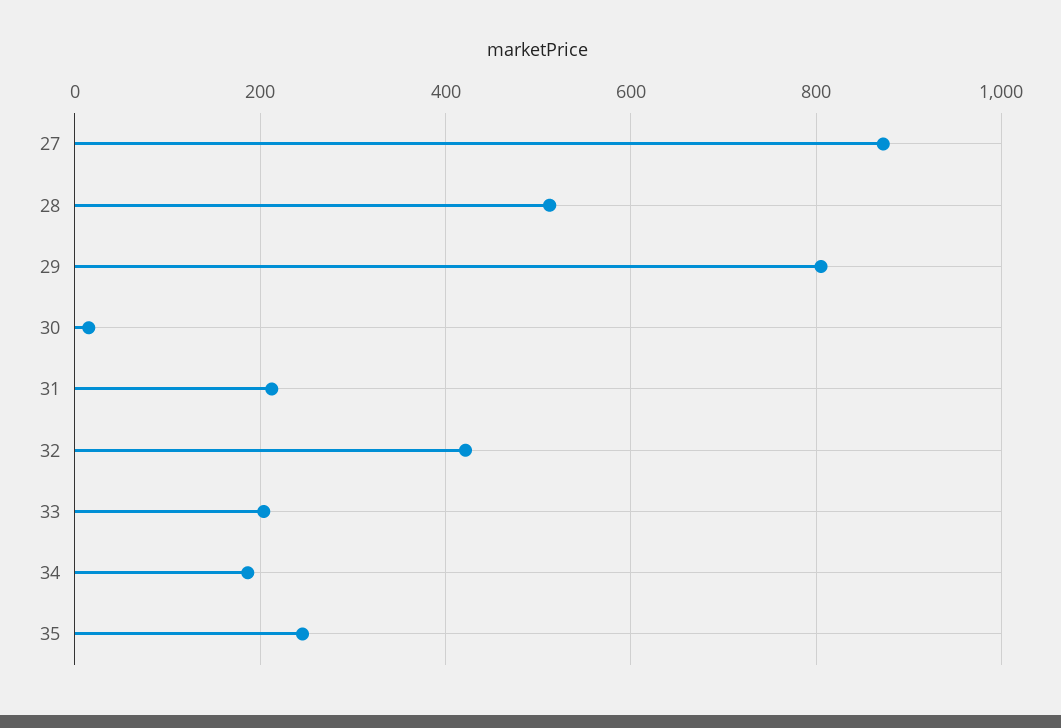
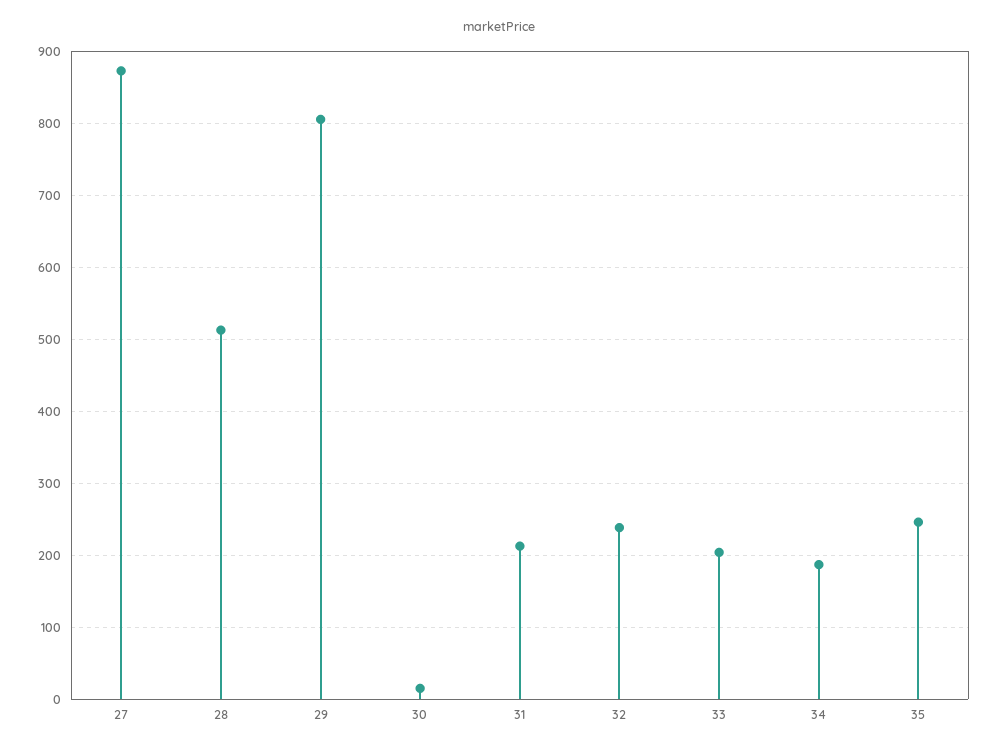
  {
    "27": 870,
    "28": 510,
    "29": 810,
    "30": 10,
    "31": 210,
-   "32": 420,
+   "32": 240,
    "33": 200,
    "34": 190,
    "35": 250
  }

